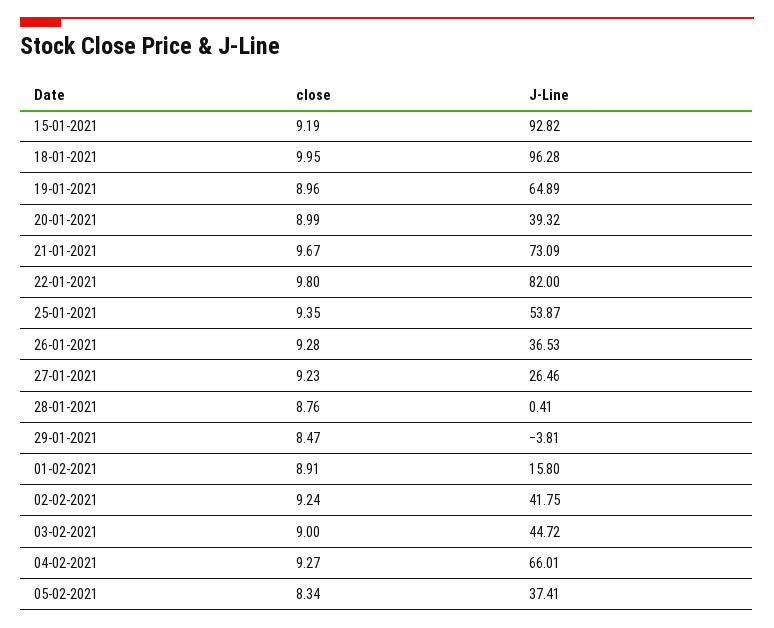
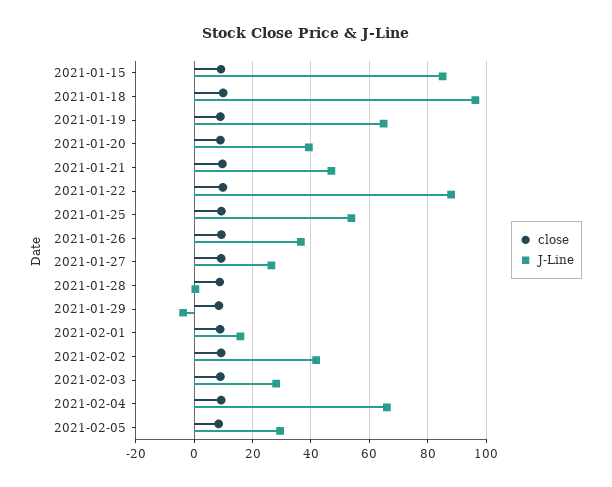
  {
    "close": {
      "15-01-2021": 9.19,
      "18-01-2021": 9.95,
      "19-01-2021": 8.96,
      "20-01-2021": 8.99,
      "21-01-2021": 9.67,
      "22-01-2021": 9.8,
      "25-01-2021": 9.35,
      "26-01-2021": 9.28,
      "27-01-2021": 9.23,
      "28-01-2021": 8.76,
      "29-01-2021": 8.47,
      "01-02-2021": 8.91,
      "02-02-2021": 9.24,
      "03-02-2021": 9,
      "04-02-2021": 9.27,
      "05-02-2021": 8.34
    },
    "J-Line": {
-     "15-01-2021": 92.82,
+     "15-01-2021": 85,
      "18-01-2021": 96.28,
      "19-01-2021": 64.89,
      "20-01-2021": 39.32,
-     "21-01-2021": 73.09,
+     "21-01-2021": 47.5,
-     "22-01-2021": 82,
+     "22-01-2021": 87.5,
      "25-01-2021": 53.87,
      "26-01-2021": 36.53,
      "27-01-2021": 26.46,
      "28-01-2021": 0.41,
      "29-01-2021": -3.81,
      "01-02-2021": 15.8,
      "02-02-2021": 41.75,
-     "03-02-2021": 44.72,
+     "03-02-2021": 27.5,
      "04-02-2021": 66.01,
-     "05-02-2021": 37.41
+     "05-02-2021": 30
    }
  }

